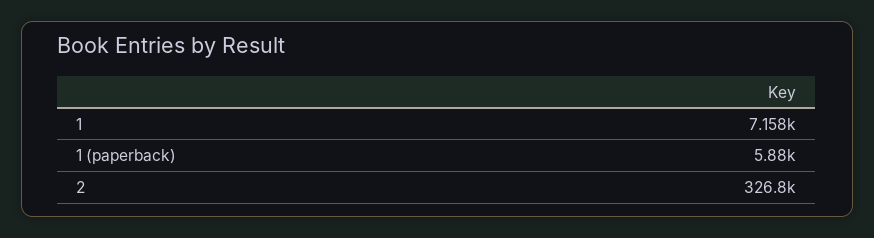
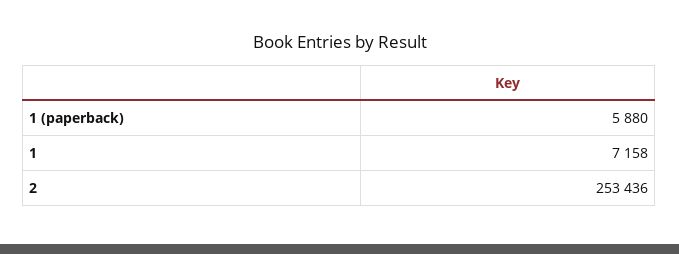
  {
    "1": 7158,
    "1 (paperback)": 5880,
-   "2": 326800
+   "2": 253436
  }

